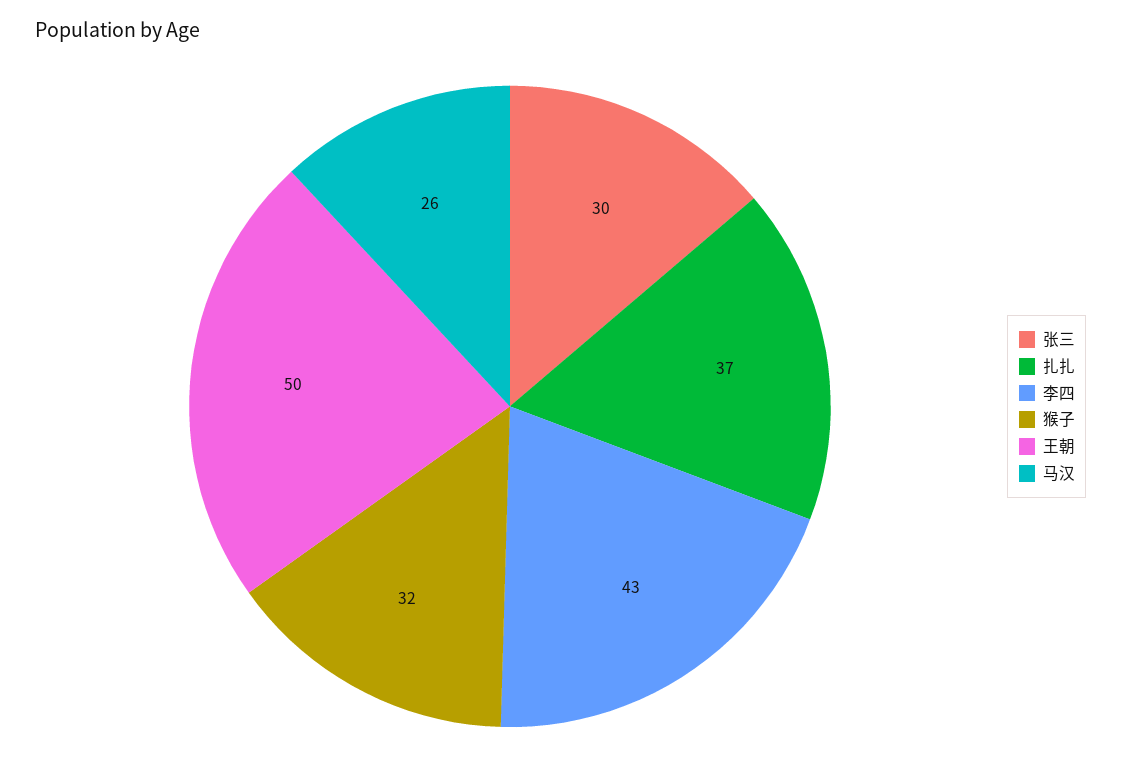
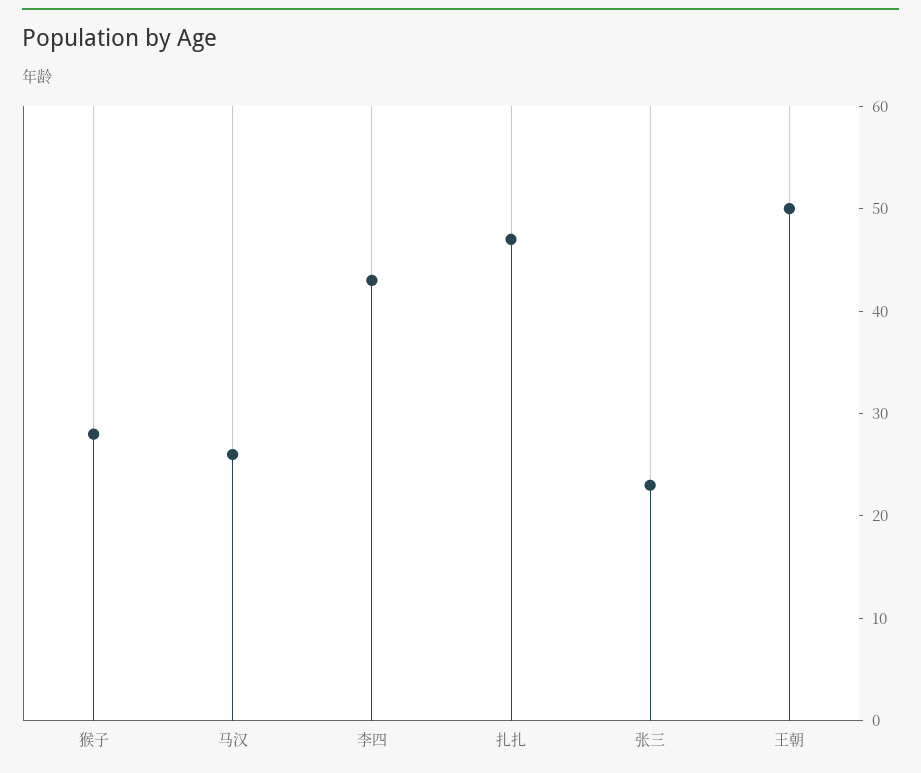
  {
-   "张三": 30,
+   "张三": 23,
-   "扎扎": 37,
+   "扎扎": 47,
    "李四": 43,
-   "猴子": 32,
+   "猴子": 28,
    "王朝": 50,
    "马汉": 26
  }

